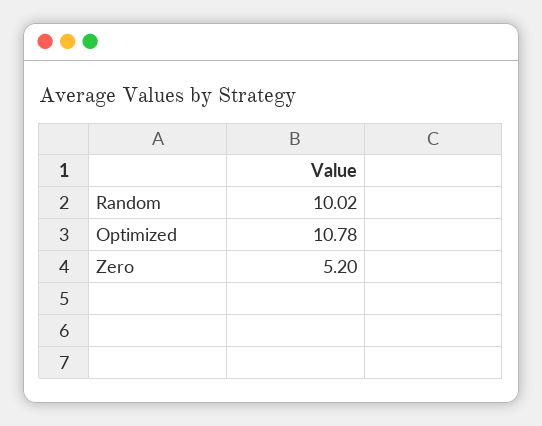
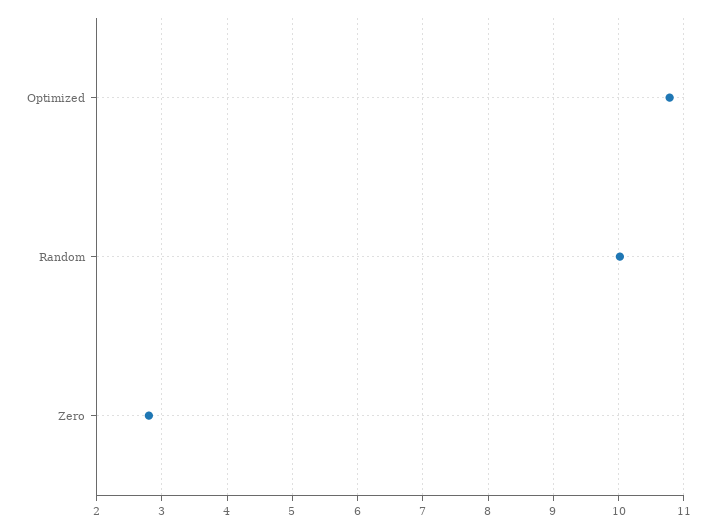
  {
    "Random": 10.02,
    "Optimized": 10.78,
-   "Zero": 5.2
+   "Zero": 2.8
  }

